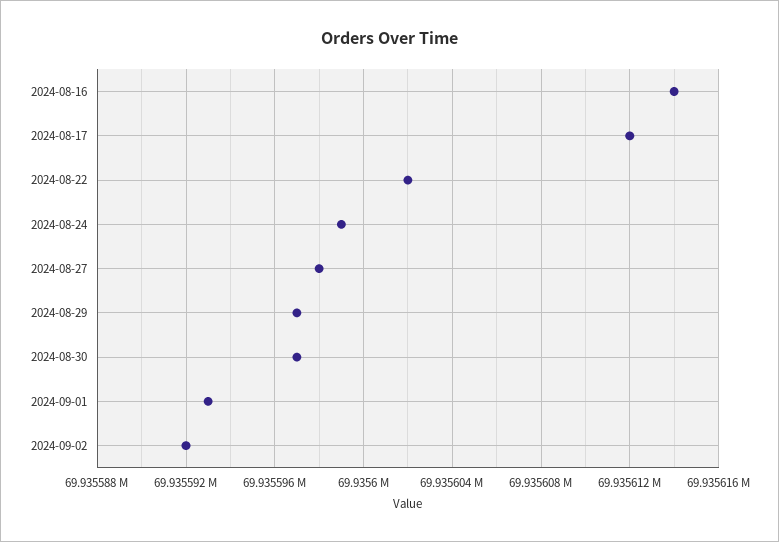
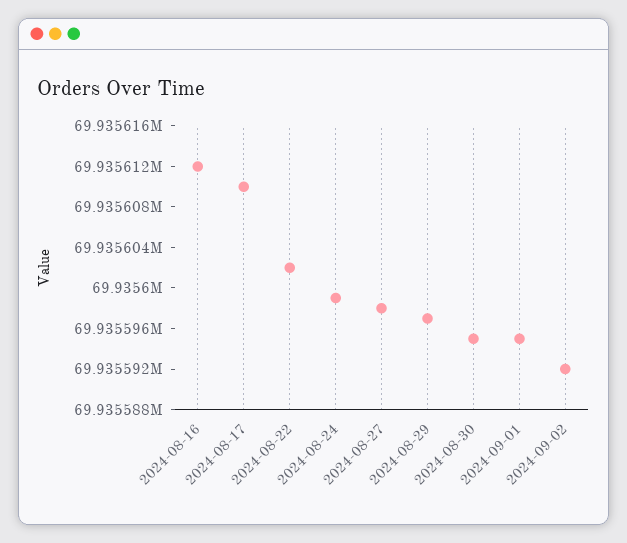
  {
-   "2024-08-16": 69935614,
+   "2024-08-16": 69935612,
-   "2024-08-17": 69935612,
+   "2024-08-17": 69935610,
    "2024-08-22": 69935602,
    "2024-08-24": 69935599,
    "2024-08-27": 69935598,
    "2024-08-29": 69935597,
-   "2024-08-30": 69935597,
+   "2024-08-30": 69935595,
-   "2024-09-01": 69935593,
+   "2024-09-01": 69935595,
    "2024-09-02": 69935592
  }

